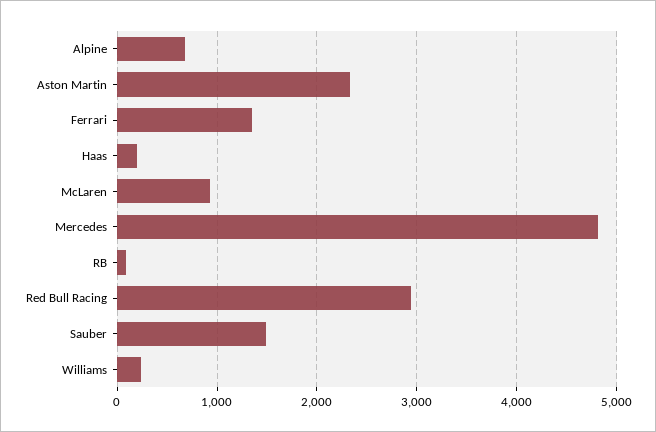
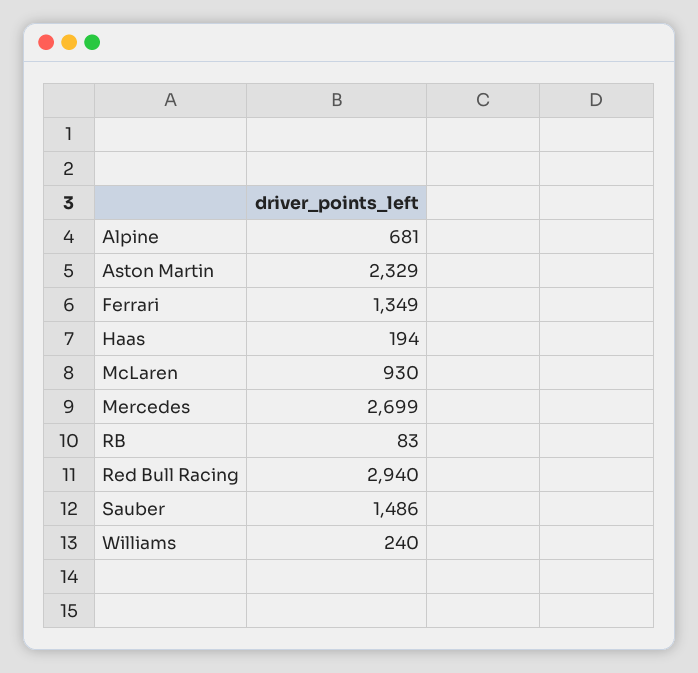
  {
    "Alpine": 681,
    "Aston Martin": 2329,
    "Ferrari": 1349,
    "Haas": 194,
    "McLaren": 930,
-   "Mercedes": 4800,
+   "Mercedes": 2699,
    "RB": 83,
    "Red Bull Racing": 2940,
    "Sauber": 1486,
    "Williams": 240
  }

